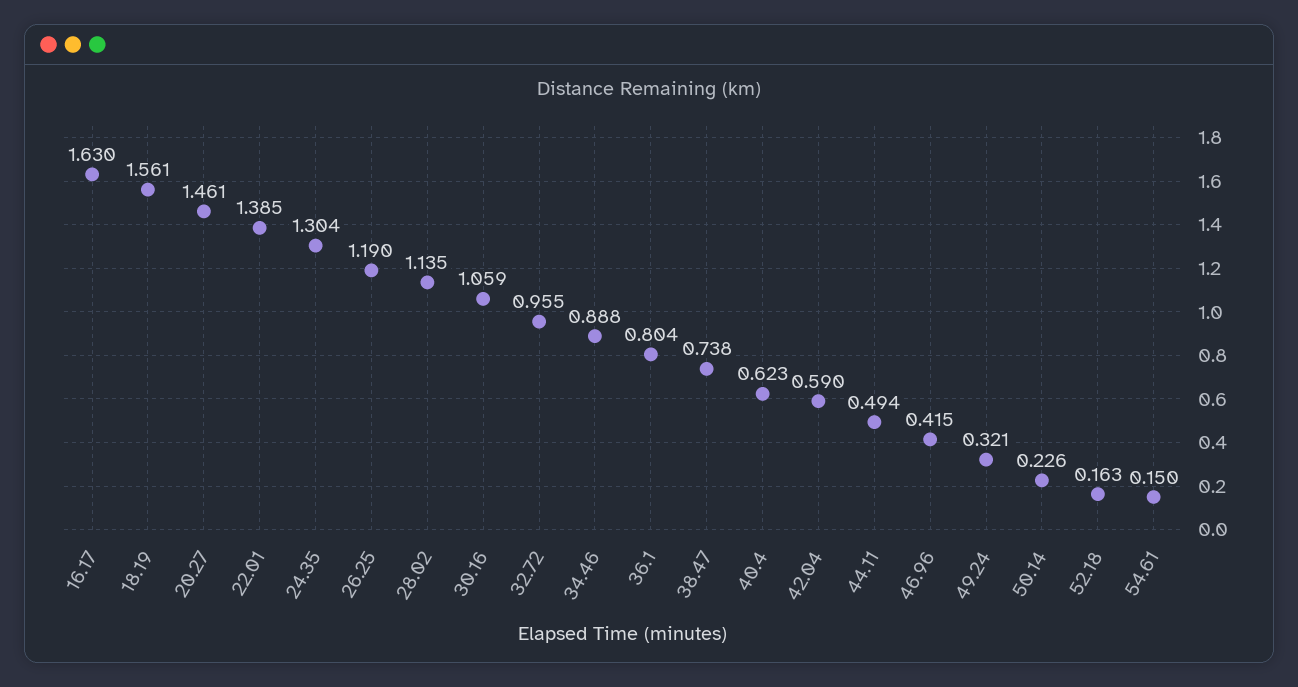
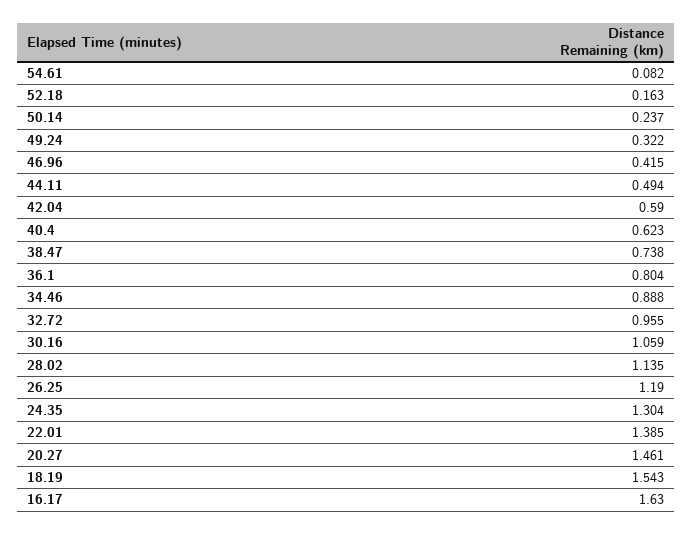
  {
    "16.17": 1.63,
-   "18.19": 1.561,
+   "18.19": 1.543,
    "20.27": 1.461,
    "22.01": 1.385,
    "24.35": 1.304,
    "26.25": 1.19,
    "28.02": 1.135,
    "30.16": 1.059,
    "32.72": 0.955,
    "34.46": 0.888,
    "36.1": 0.804,
    "38.47": 0.738,
    "40.4": 0.623,
    "42.04": 0.59,
    "44.11": 0.494,
    "46.96": 0.415,
-   "49.24": 0.321,
+   "49.24": 0.322,
-   "50.14": 0.226,
+   "50.14": 0.237,
    "52.18": 0.163,
-   "54.61": 0.15
+   "54.61": 0.082
  }

